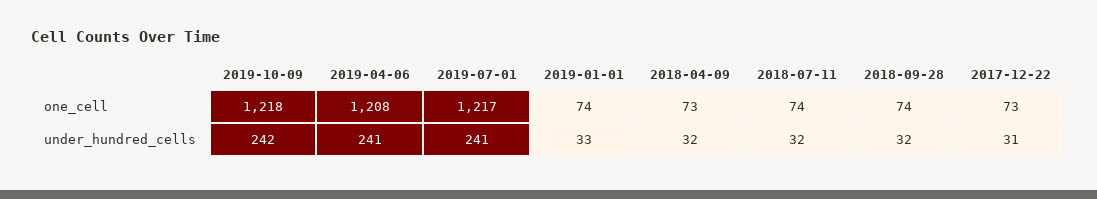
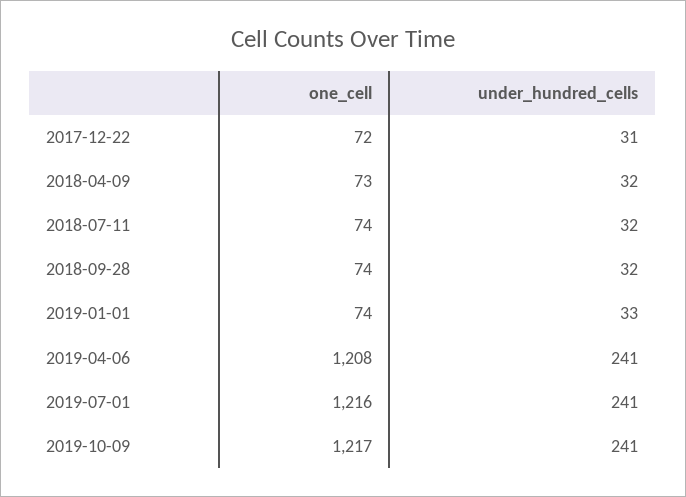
  {
    "2019-10-09": {
-     "one_cell": 1218,
+     "one_cell": 1217,
-     "under_hundred_cells": 242
+     "under_hundred_cells": 241
    },
    "2019-04-06": {
      "one_cell": 1208,
      "under_hundred_cells": 241
    },
    "2019-07-01": {
-     "one_cell": 1217,
+     "one_cell": 1216,
      "under_hundred_cells": 241
    },
    "2019-01-01": {
      "one_cell": 74,
      "under_hundred_cells": 33
    },
    "2018-04-09": {
      "one_cell": 73,
      "under_hundred_cells": 32
    },
    "2018-07-11": {
      "one_cell": 74,
      "under_hundred_cells": 32
    },
    "2018-09-28": {
      "one_cell": 74,
      "under_hundred_cells": 32
    },
    "2017-12-22": {
-     "one_cell": 73,
+     "one_cell": 72,
      "under_hundred_cells": 31
    }
  }

